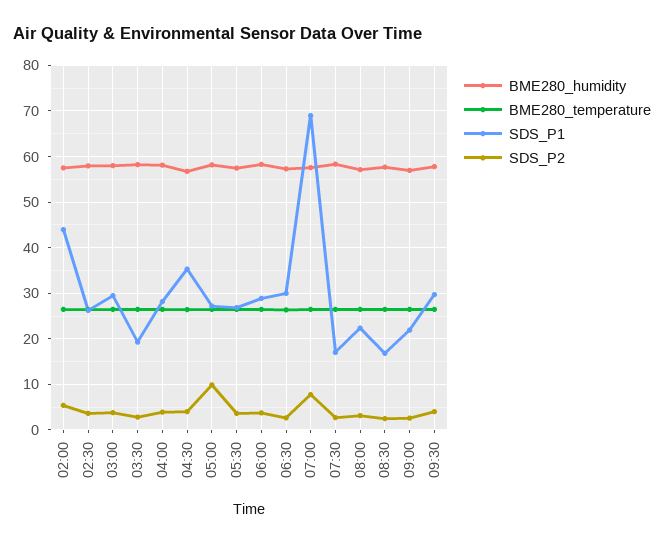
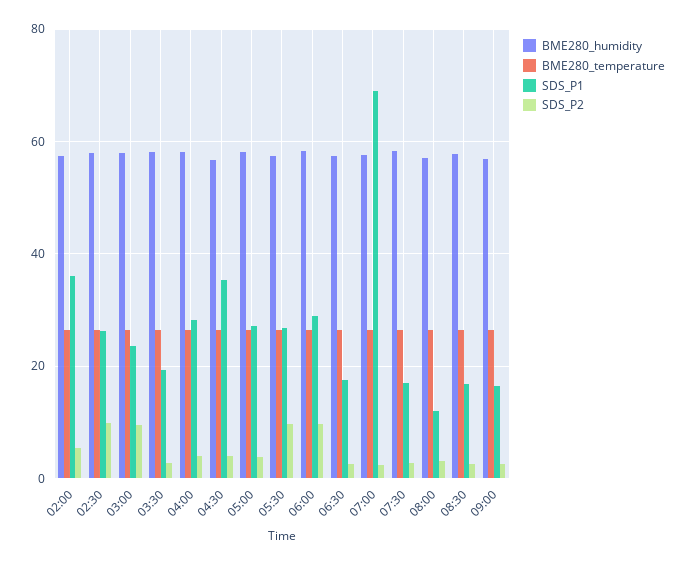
  {
    "BME280_humidity": {
      "02:00": 58,
      "02:30": 58,
      "03:00": 58,
      "03:30": 58,
      "04:00": 58,
      "04:30": 56,
      "05:00": 58,
      "05:30": 58,
      "06:00": 58,
      "06:30": 58,
      "07:00": 58,
      "07:30": 58,
      "08:00": 58,
      "08:30": 58,
-     "09:00": 56,
+     "09:00": 56
-     "09:30": 58
    },
    "BME280_temperature": {
      "02:00": 26,
      "02:30": 26,
      "03:00": 26,
      "03:30": 26,
      "04:00": 26,
      "04:30": 26,
      "05:00": 26,
      "05:30": 26,
      "06:00": 26,
      "06:30": 26,
      "07:00": 26,
      "07:30": 26,
      "08:00": 26,
      "08:30": 26,
-     "09:00": 26,
+     "09:00": 26
-     "09:30": 26
    },
    "SDS_P1": {
-     "02:00": 44,
+     "02:00": 36,
      "02:30": 26,
-     "03:00": 30,
+     "03:00": 24,
      "03:30": 20,
      "04:00": 28,
      "04:30": 36,
      "05:00": 28,
      "05:30": 26,
      "06:00": 28,
-     "06:30": 30,
+     "06:30": 18,
      "07:00": 70,
      "07:30": 18,
-     "08:00": 22,
+     "08:00": 12,
      "08:30": 16,
-     "09:00": 22,
+     "09:00": 16
-     "09:30": 30
    },
    "SDS_P2": {
      "02:00": 6,
-     "02:30": 4,
+     "02:30": 10,
-     "03:00": 4,
+     "03:00": 10,
      "03:30": 2,
      "04:00": 4,
      "04:30": 4,
-     "05:00": 10,
+     "05:00": 4,
-     "05:30": 4,
+     "05:30": 10,
-     "06:00": 4,
+     "06:00": 10,
      "06:30": 2,
-     "07:00": 8,
+     "07:00": 2,
      "07:30": 2,
      "08:00": 4,
      "08:30": 2,
-     "09:00": 2,
+     "09:00": 2
-     "09:30": 4
    }
  }

